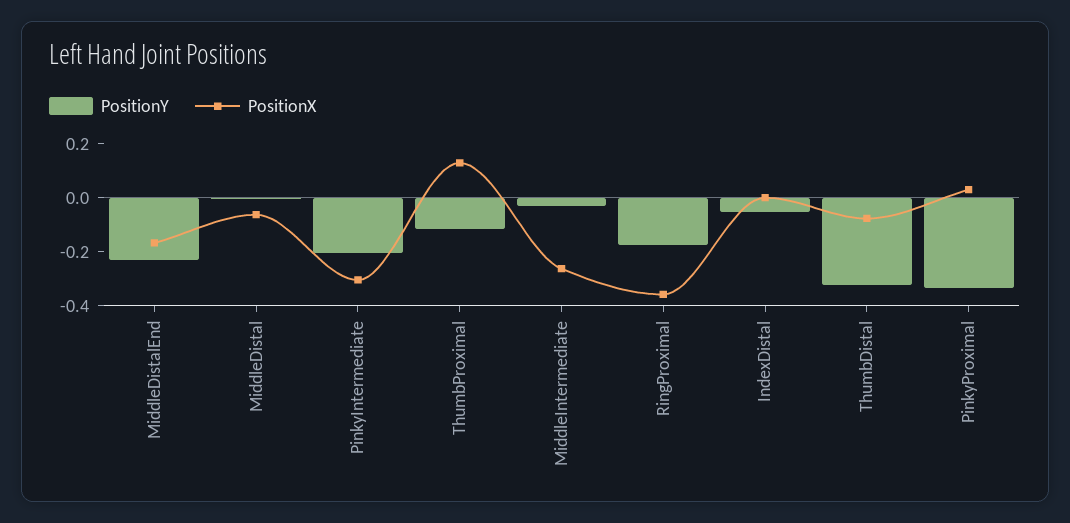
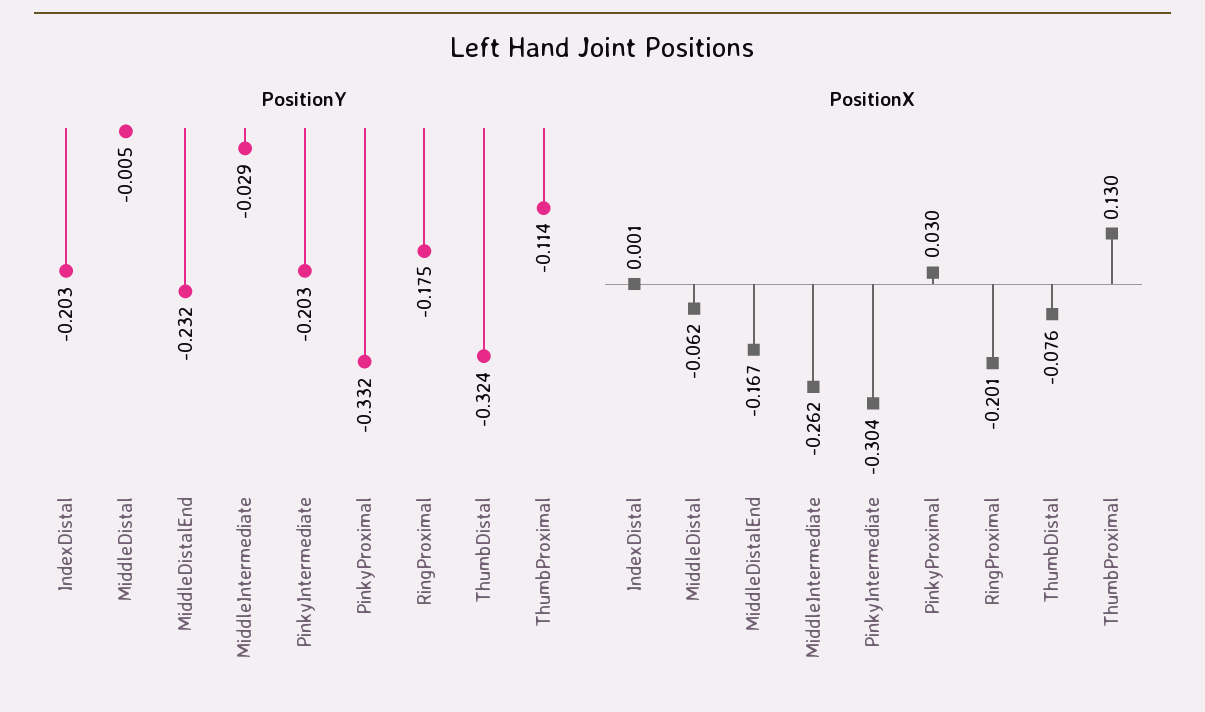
  {
    "PositionY": {
      "MiddleDistalEnd": -0.232,
      "MiddleDistal": -0.005,
      "PinkyIntermediate": -0.203,
      "ThumbProximal": -0.114,
      "MiddleIntermediate": -0.029,
      "RingProximal": -0.175,
-     "IndexDistal": -0.05,
+     "IndexDistal": -0.203,
      "ThumbDistal": -0.324,
      "PinkyProximal": -0.332
    },
    "PositionX": {
      "MiddleDistalEnd": -0.167,
      "MiddleDistal": -0.062,
      "PinkyIntermediate": -0.304,
      "ThumbProximal": 0.13,
      "MiddleIntermediate": -0.262,
-     "RingProximal": -0.35,
+     "RingProximal": -0.201,
      "IndexDistal": 0.001,
      "ThumbDistal": -0.076,
      "PinkyProximal": 0.03
    }
  }

